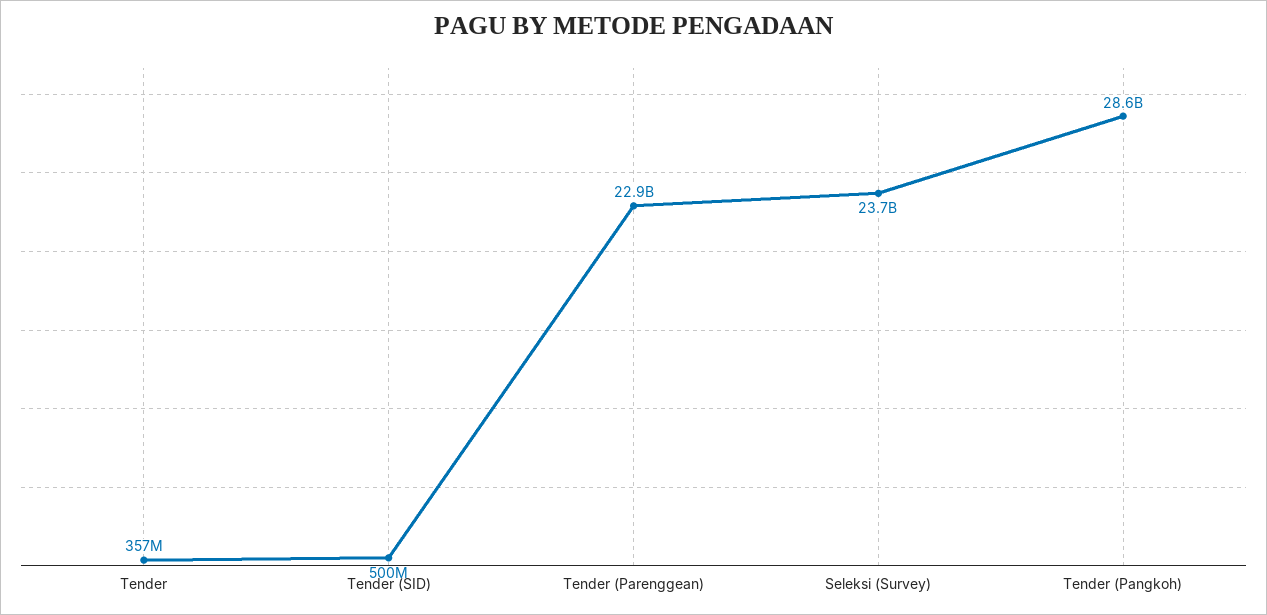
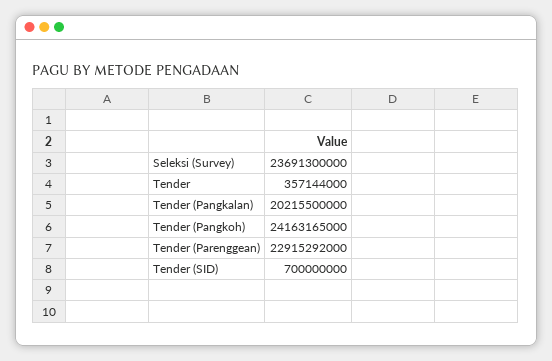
  {
    "Tender": 357144000,
-   "Tender (SID)": 500000000,
+   "Tender (SID)": 700000000,
    "Tender (Parenggean)": 22915292000,
    "Seleksi (Survey)": 23691300000,
-   "Tender (Pangkoh)": 28600000000
+   "Tender (Pangkoh)": 24163165000,
+   "Tender (Pangkalan)": 20215500000
  }

